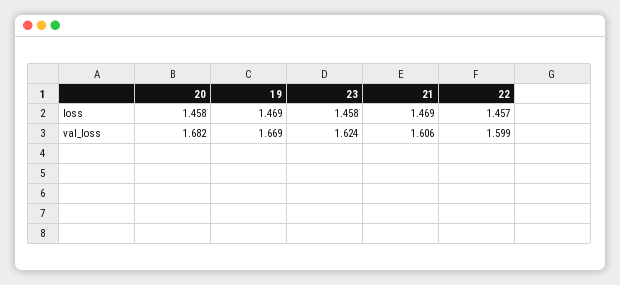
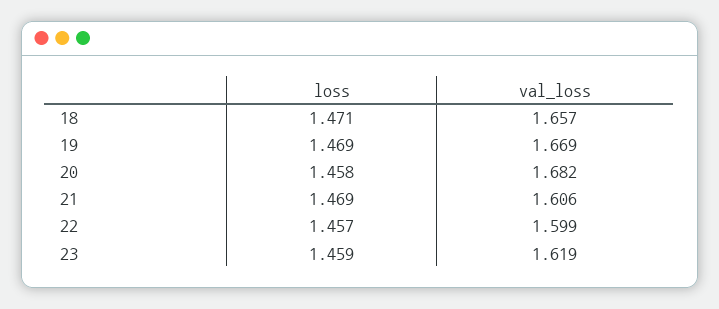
  {
    "20": {
      "loss": 1.458,
      "val_loss": 1.682
    },
    "19": {
      "loss": 1.469,
      "val_loss": 1.669
    },
    "23": {
-     "loss": 1.458,
+     "loss": 1.459,
-     "val_loss": 1.624
+     "val_loss": 1.619
    },
    "21": {
      "loss": 1.469,
      "val_loss": 1.606
    },
    "22": {
      "loss": 1.457,
      "val_loss": 1.599
-   }
+   },
+   "18": {
+     "loss": 1.471,
+     "val_loss": 1.657
+   }
  }

